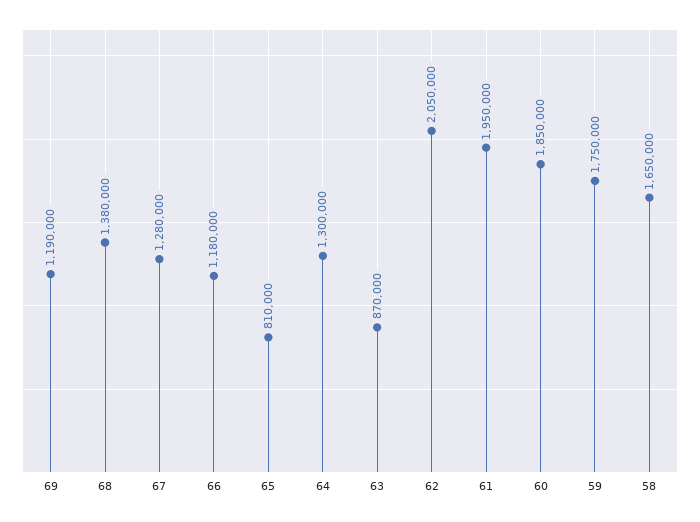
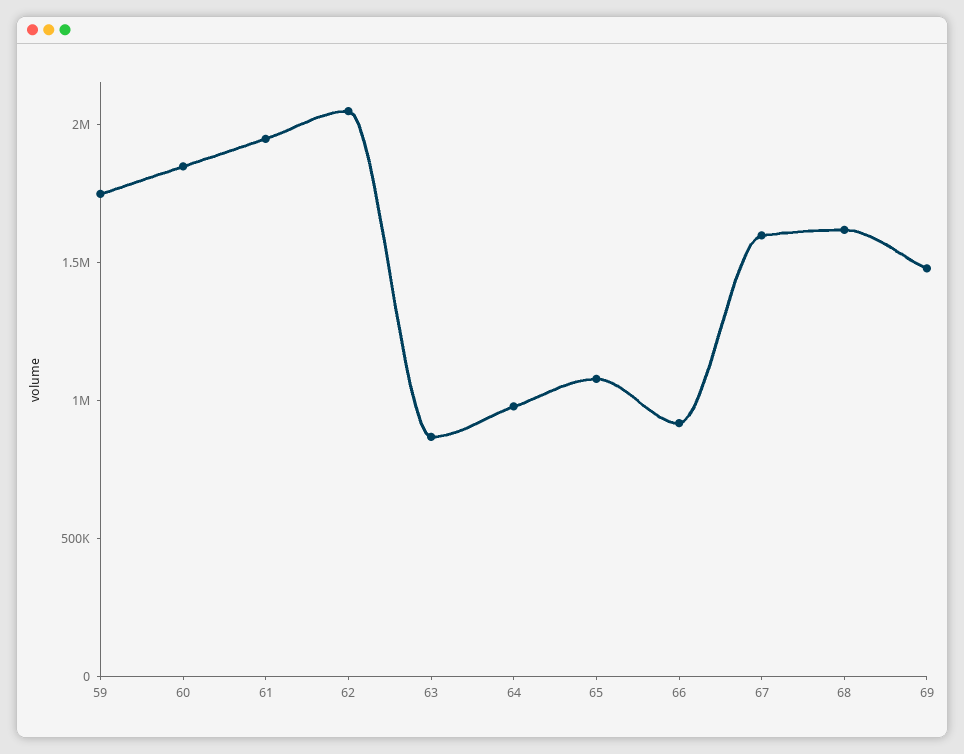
  {
-   "69": 1190000,
+   "69": 1500000,
-   "68": 1380000,
+   "68": 1600000,
-   "67": 1280000,
+   "67": 1600000,
-   "66": 1180000,
+   "66": 900000,
-   "65": 810000,
+   "65": 1100000,
-   "64": 1300000,
+   "64": 1000000,
    "63": 870000,
    "62": 2050000,
    "61": 1950000,
    "60": 1850000,
-   "59": 1750000,
+   "59": 1750000
-   "58": 1650000
  }

